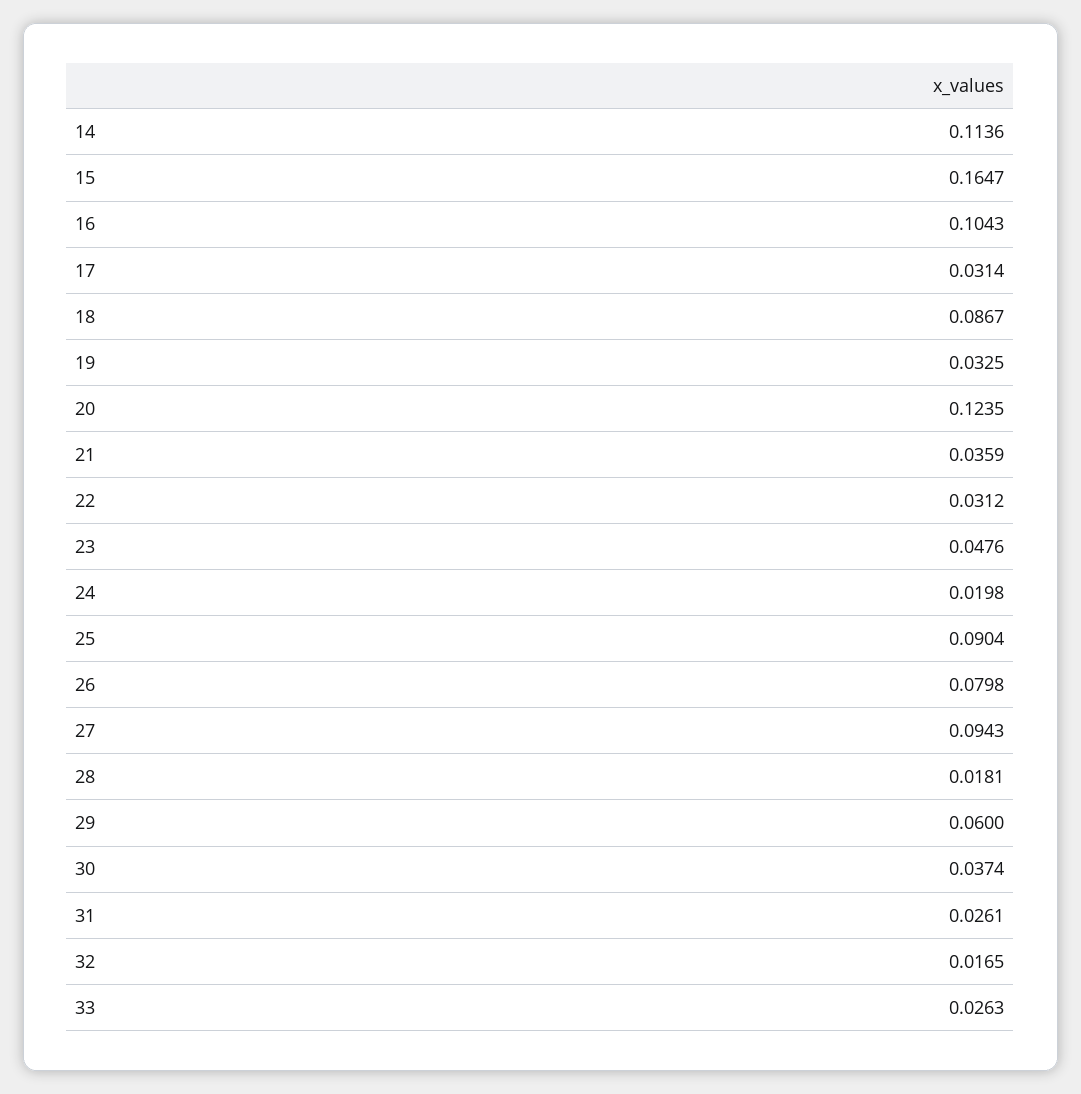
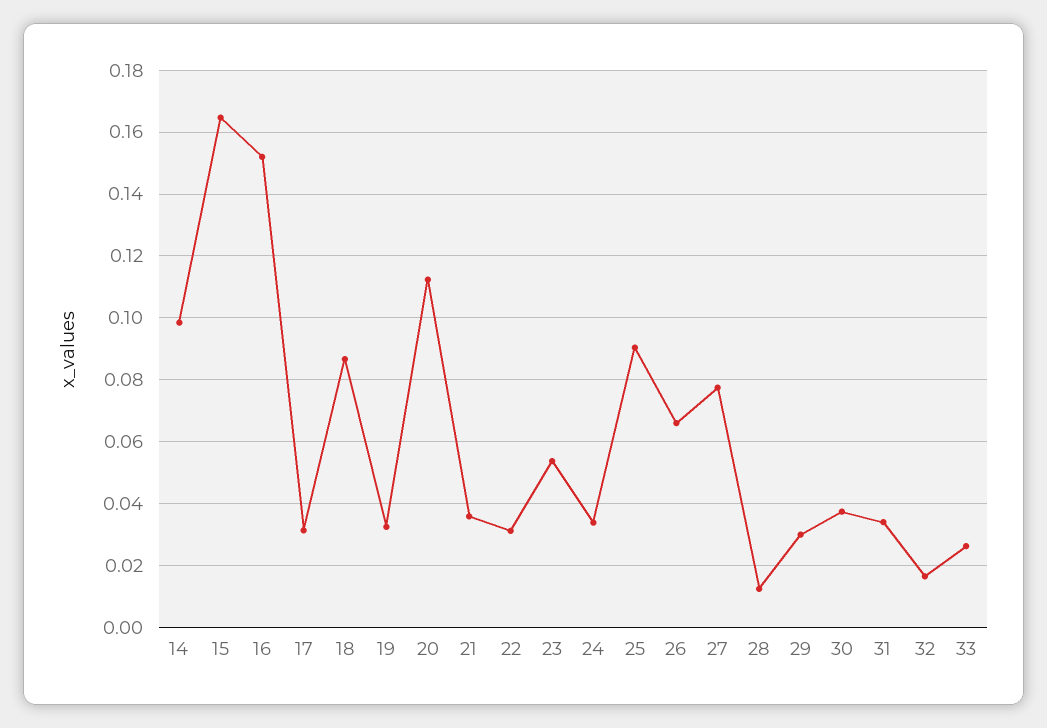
  {
-   "14": 0.1136,
+   "14": 0.098,
    "15": 0.1647,
-   "16": 0.1043,
+   "16": 0.152,
    "17": 0.0314,
    "18": 0.0867,
    "19": 0.0325,
-   "20": 0.1235,
+   "20": 0.112,
    "21": 0.0359,
    "22": 0.0312,
-   "23": 0.0476,
+   "23": 0.054,
-   "24": 0.0198,
+   "24": 0.034,
    "25": 0.0904,
-   "26": 0.0798,
+   "26": 0.066,
-   "27": 0.0943,
+   "27": 0.078,
-   "28": 0.0181,
+   "28": 0.012,
-   "29": 0.06,
+   "29": 0.03,
    "30": 0.0374,
-   "31": 0.0261,
+   "31": 0.034,
    "32": 0.0165,
    "33": 0.0263
  }

